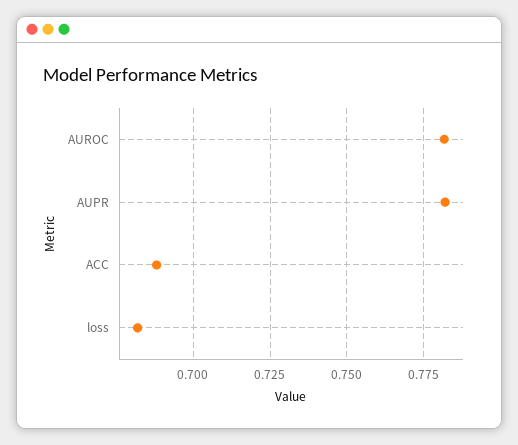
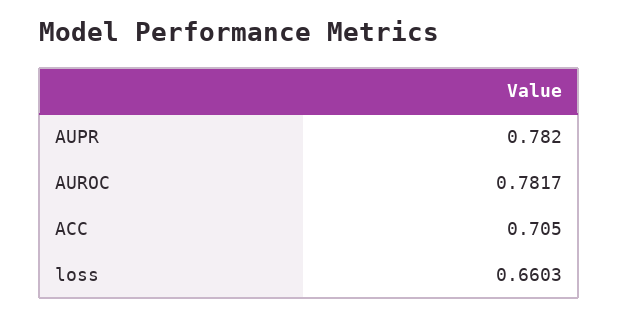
  {
    "AUROC": 0.7817,
    "AUPR": 0.782,
-   "ACC": 0.6875,
+   "ACC": 0.705,
-   "loss": 0.6825
+   "loss": 0.6603
  }

